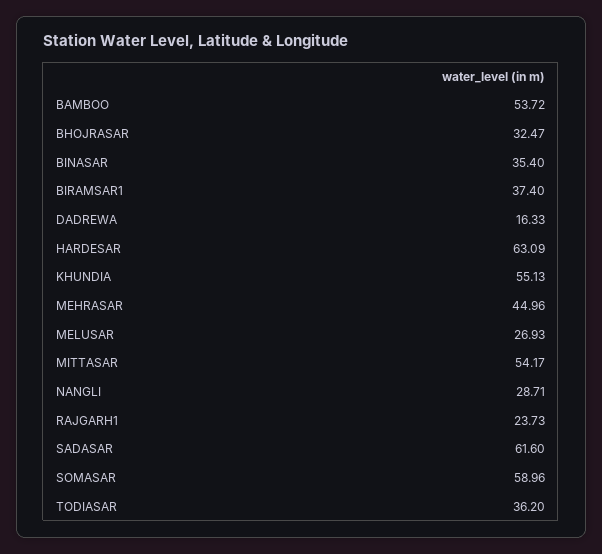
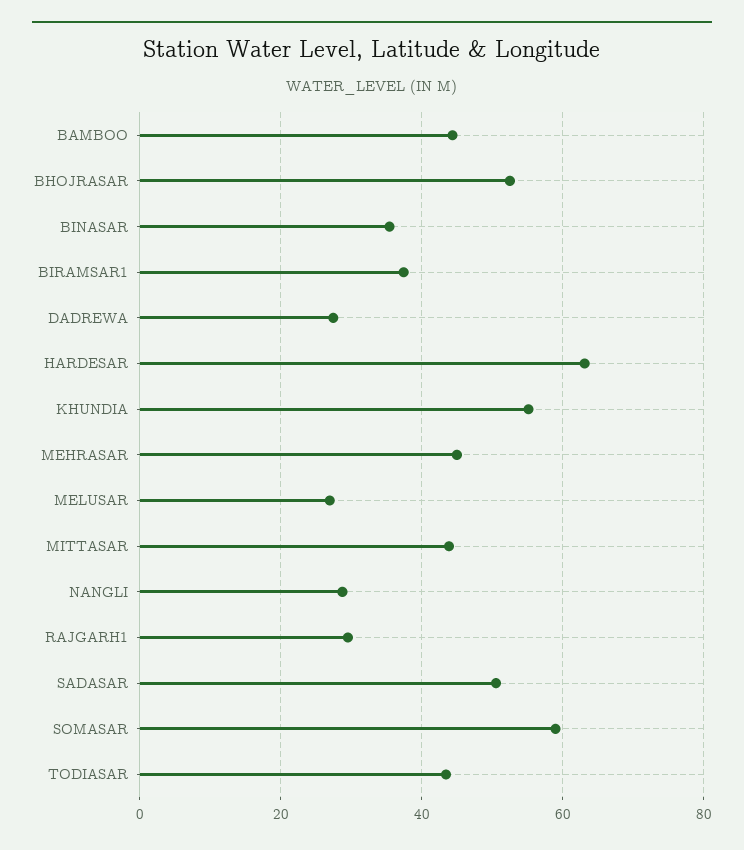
  {
-   "BAMBOO": 53.72,
+   "BAMBOO": 44,
-   "BHOJRASAR": 32.47,
+   "BHOJRASAR": 52,
    "BINASAR": 35.4,
    "BIRAMSAR1": 37.4,
-   "DADREWA": 16.33,
+   "DADREWA": 28,
    "HARDESAR": 63.09,
    "KHUNDIA": 55.13,
    "MEHRASAR": 44.96,
    "MELUSAR": 26.93,
-   "MITTASAR": 54.17,
+   "MITTASAR": 44,
    "NANGLI": 28.71,
-   "RAJGARH1": 23.73,
+   "RAJGARH1": 30,
-   "SADASAR": 61.6,
+   "SADASAR": 50,
    "SOMASAR": 58.96,
-   "TODIASAR": 36.2
+   "TODIASAR": 44
  }

